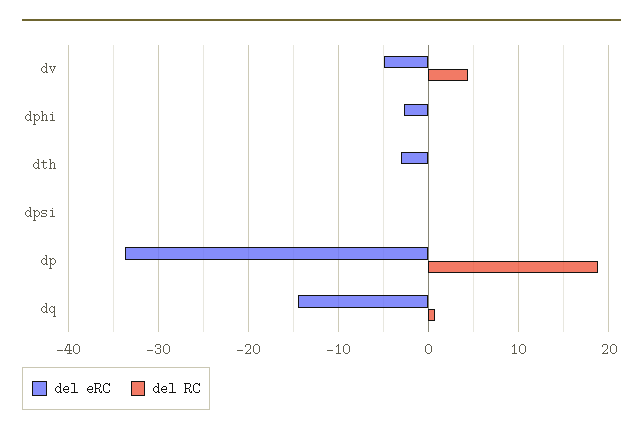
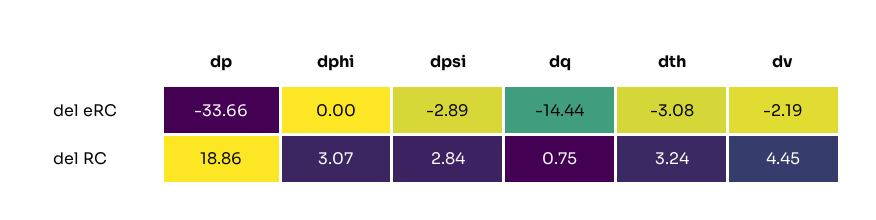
  {
    "del eRC": {
-     "dv": -5,
+     "dv": -2.19,
-     "dphi": -3,
+     "dphi": 0,
      "dth": -3.08,
-     "dpsi": 0,
+     "dpsi": -2.89,
      "dp": -33.66,
      "dq": -14.44
    },
    "del RC": {
      "dv": 4.45,
-     "dphi": 0,
+     "dphi": 3.07,
-     "dth": 0,
+     "dth": 3.24,
-     "dpsi": 0,
+     "dpsi": 2.84,
      "dp": 18.86,
      "dq": 0.75
    }
  }

